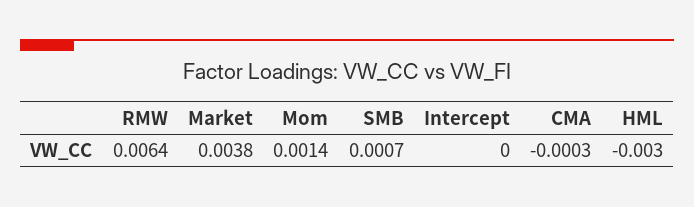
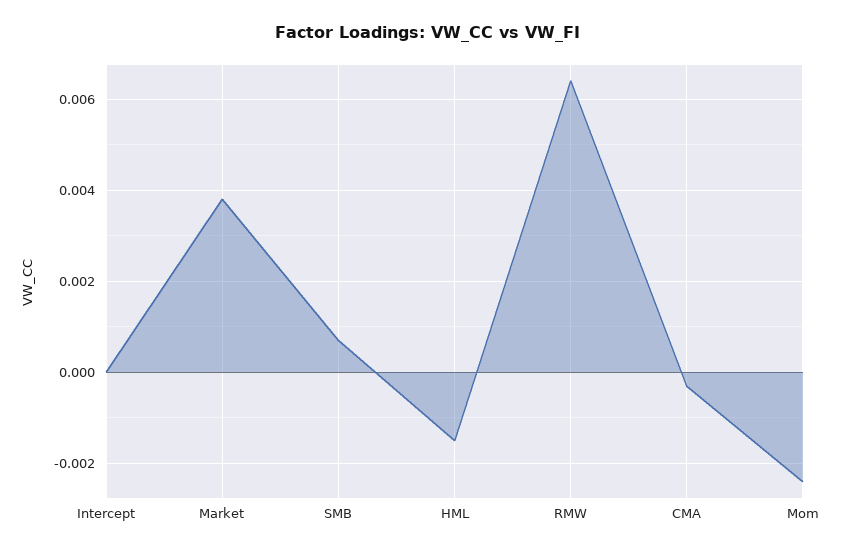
  {
    "RMW": 0.0064,
    "Market": 0.0038,
-   "Mom": 0.0014,
+   "Mom": -0.0025,
    "SMB": 0.0007,
    "Intercept": 0,
    "CMA": -0.0003,
-   "HML": -0.003
+   "HML": -0.0015
  }

